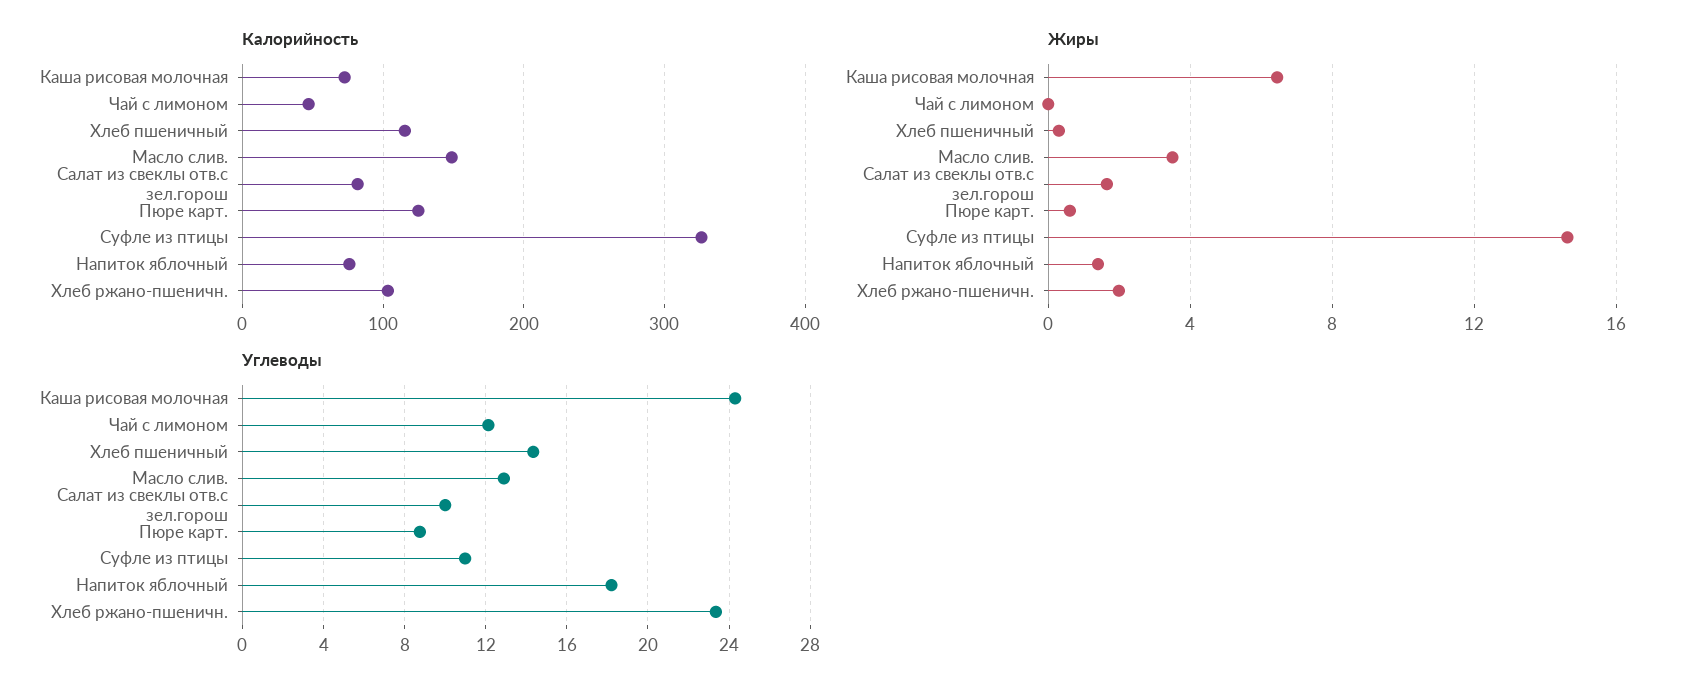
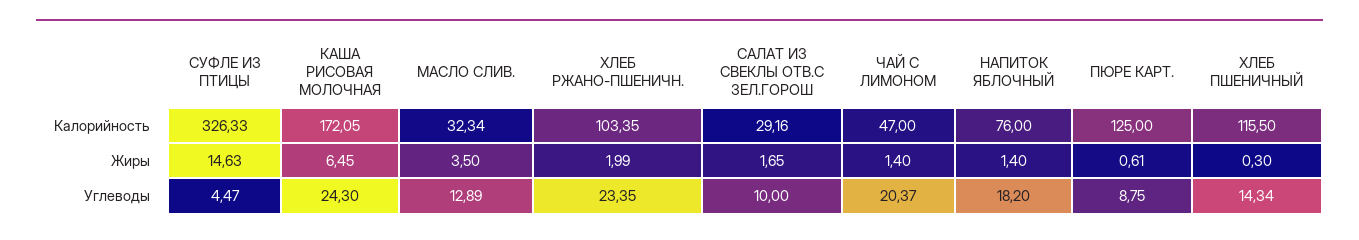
  {
    "Калорийность": {
-     "Каша рисовая молочная": 70,
+     "Каша рисовая молочная": 172.05,
      "Чай с лимоном": 47,
      "Хлеб пшеничный": 115.5,
-     "Масло слив.": 150,
+     "Масло слив.": 32.34,
-     "Салат из свеклы отв.с зел.горош": 80,
+     "Салат из свеклы отв.с зел.горош": 29.16,
      "Пюре карт.": 125,
      "Суфле из птицы": 326.33,
      "Напиток яблочный": 76,
      "Хлеб ржано-пшеничн.": 103.35
    },
    "Жиры": {
      "Каша рисовая молочная": 6.45,
-     "Чай с лимоном": 0,
+     "Чай с лимоном": 1.4,
      "Хлеб пшеничный": 0.3,
      "Масло слив.": 3.5,
      "Салат из свеклы отв.с зел.горош": 1.65,
      "Пюре карт.": 0.61,
      "Суфле из птицы": 14.63,
      "Напиток яблочный": 1.4,
      "Хлеб ржано-пшеничн.": 1.99
    },
    "Углеводы": {
      "Каша рисовая молочная": 24.3,
-     "Чай с лимоном": 12,
+     "Чай с лимоном": 20.37,
      "Хлеб пшеничный": 14.34,
      "Масло слив.": 12.89,
      "Салат из свеклы отв.с зел.горош": 10,
      "Пюре карт.": 8.75,
-     "Суфле из птицы": 11,
+     "Суфле из птицы": 4.47,
      "Напиток яблочный": 18.2,
      "Хлеб ржано-пшеничн.": 23.35
    }
  }

